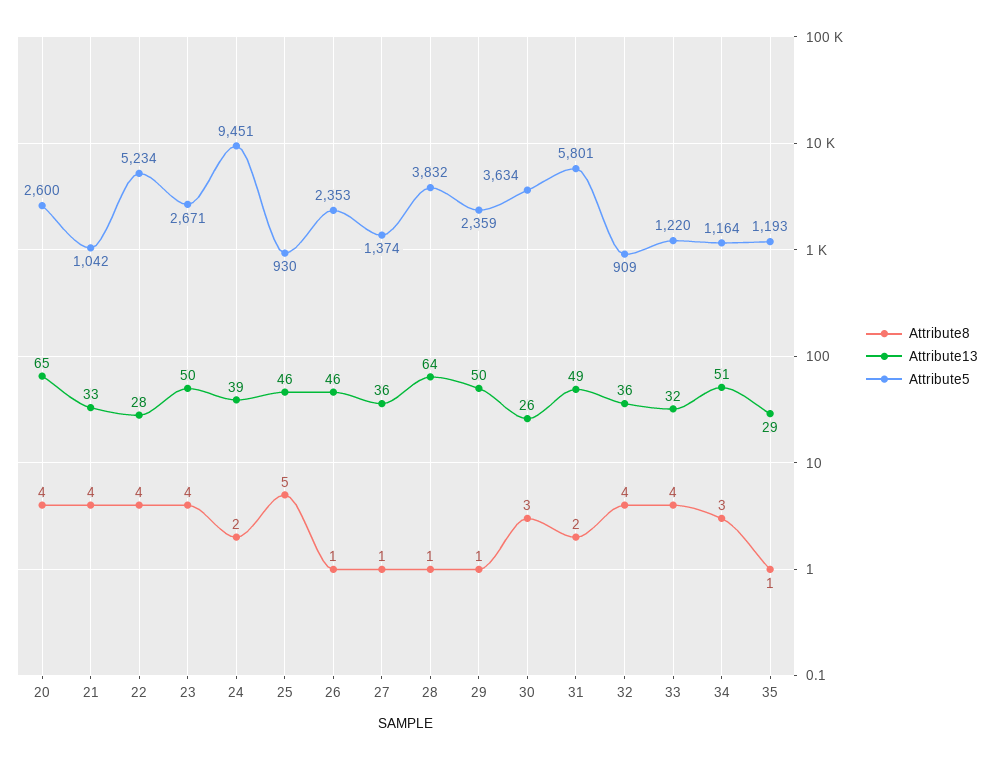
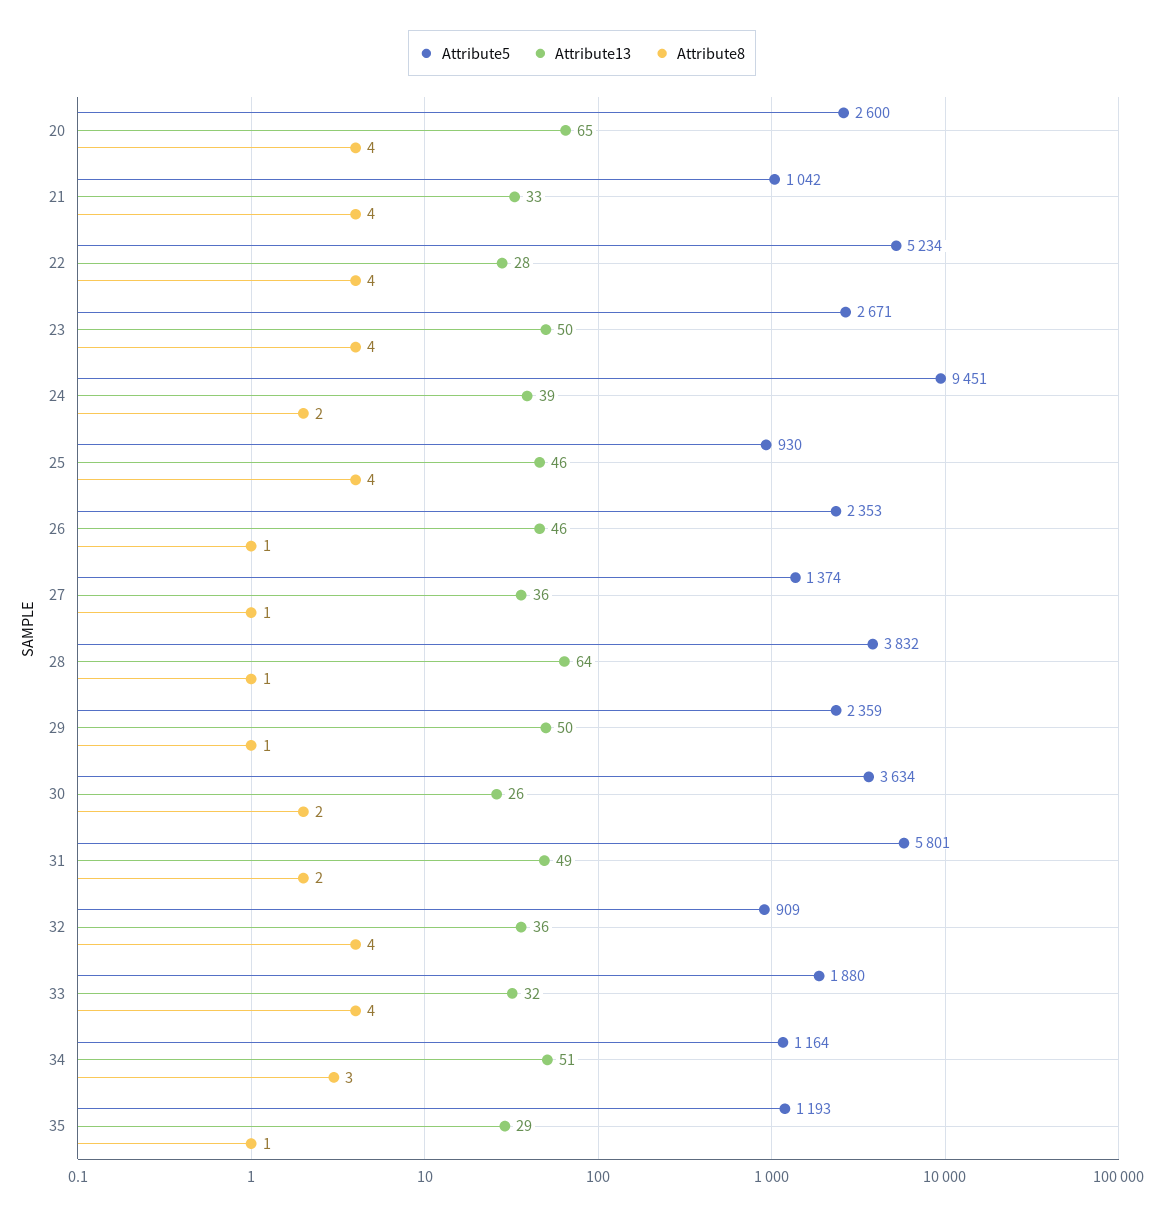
  {
    "Attribute8": {
      "20": 4,
      "21": 4,
      "22": 4,
      "23": 4,
      "24": 2,
-     "25": 5,
+     "25": 4,
      "26": 1,
      "27": 1,
      "28": 1,
      "29": 1,
-     "30": 3,
+     "30": 2,
      "31": 2,
      "32": 4,
      "33": 4,
      "34": 3,
      "35": 1
    },
    "Attribute13": {
      "20": 65,
      "21": 33,
      "22": 28,
      "23": 50,
      "24": 39,
      "25": 46,
      "26": 46,
      "27": 36,
      "28": 64,
      "29": 50,
      "30": 26,
      "31": 49,
      "32": 36,
      "33": 32,
      "34": 51,
      "35": 29
    },
    "Attribute5": {
      "20": 2600,
      "21": 1042,
      "22": 5234,
      "23": 2671,
      "24": 9451,
      "25": 930,
      "26": 2353,
      "27": 1374,
      "28": 3832,
      "29": 2359,
      "30": 3634,
      "31": 5801,
      "32": 909,
-     "33": 1220,
+     "33": 1880,
      "34": 1164,
      "35": 1193
    }
  }

